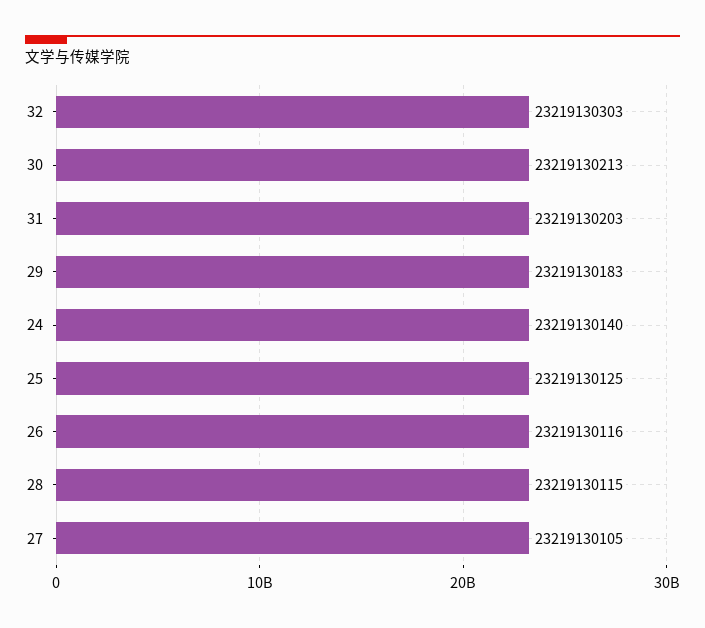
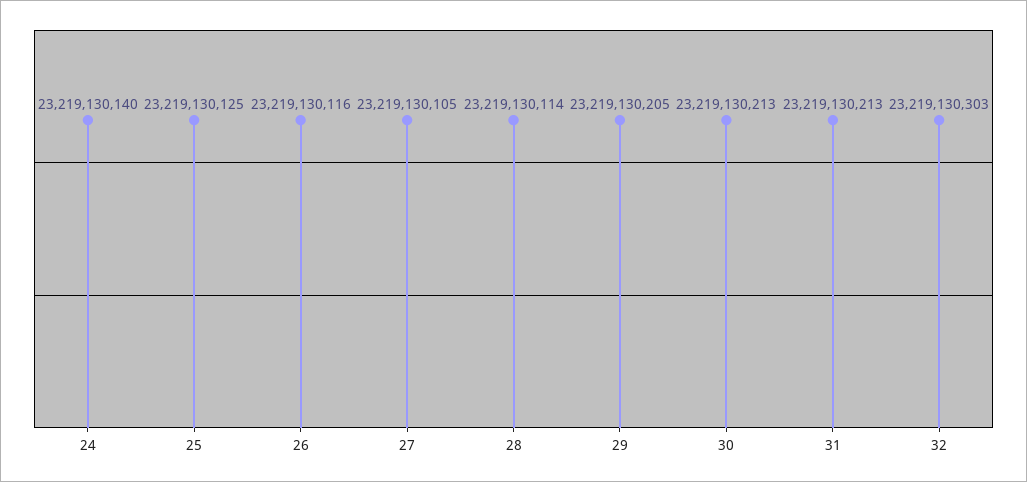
  {
    "32": 23219130303,
    "30": 23219130213,
-   "31": 23219130203,
+   "31": 23219130213,
-   "29": 23219130183,
+   "29": 23219130205,
    "24": 23219130140,
    "25": 23219130125,
    "26": 23219130116,
-   "28": 23219130115,
+   "28": 23219130114,
    "27": 23219130105
  }

